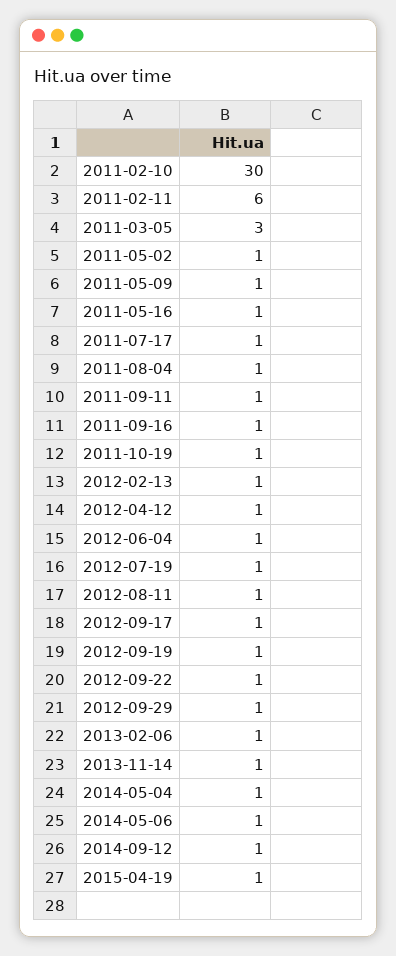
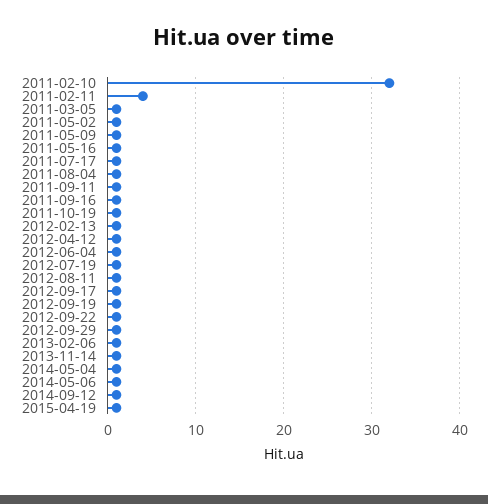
  {
-   "2011-02-10": 30,
+   "2011-02-10": 32,
-   "2011-02-11": 6,
+   "2011-02-11": 4,
-   "2011-03-05": 3,
+   "2011-03-05": 1,
    "2011-05-02": 1,
    "2011-05-09": 1,
    "2011-05-16": 1,
    "2011-07-17": 1,
    "2011-08-04": 1,
    "2011-09-11": 1,
    "2011-09-16": 1,
    "2011-10-19": 1,
    "2012-02-13": 1,
    "2012-04-12": 1,
    "2012-06-04": 1,
    "2012-07-19": 1,
    "2012-08-11": 1,
    "2012-09-17": 1,
    "2012-09-19": 1,
    "2012-09-22": 1,
    "2012-09-29": 1,
    "2013-02-06": 1,
    "2013-11-14": 1,
    "2014-05-04": 1,
    "2014-05-06": 1,
    "2014-09-12": 1,
    "2015-04-19": 1
  }

